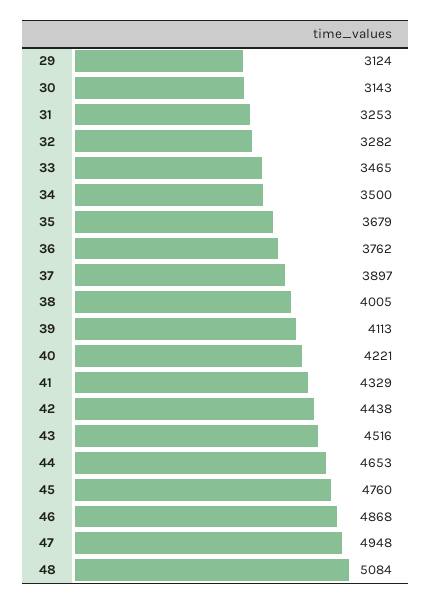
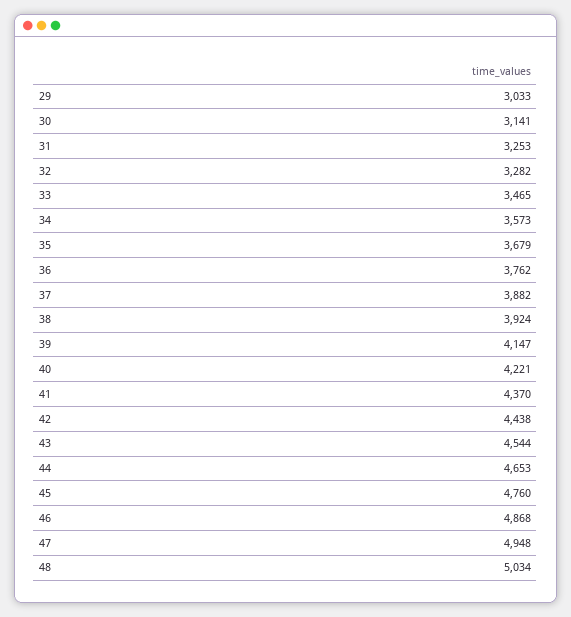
  {
-   "29": 3124,
+   "29": 3033,
-   "30": 3143,
+   "30": 3141,
    "31": 3253,
    "32": 3282,
    "33": 3465,
-   "34": 3500,
+   "34": 3573,
    "35": 3679,
    "36": 3762,
-   "37": 3897,
+   "37": 3882,
-   "38": 4005,
+   "38": 3924,
-   "39": 4113,
+   "39": 4147,
    "40": 4221,
-   "41": 4329,
+   "41": 4370,
    "42": 4438,
-   "43": 4516,
+   "43": 4544,
    "44": 4653,
    "45": 4760,
    "46": 4868,
    "47": 4948,
-   "48": 5084
+   "48": 5034
  }

